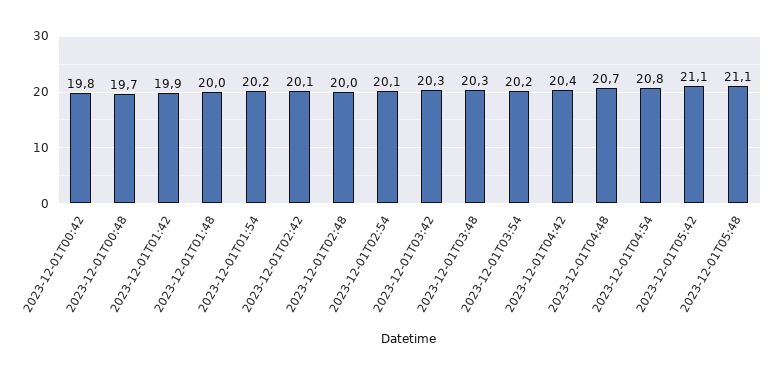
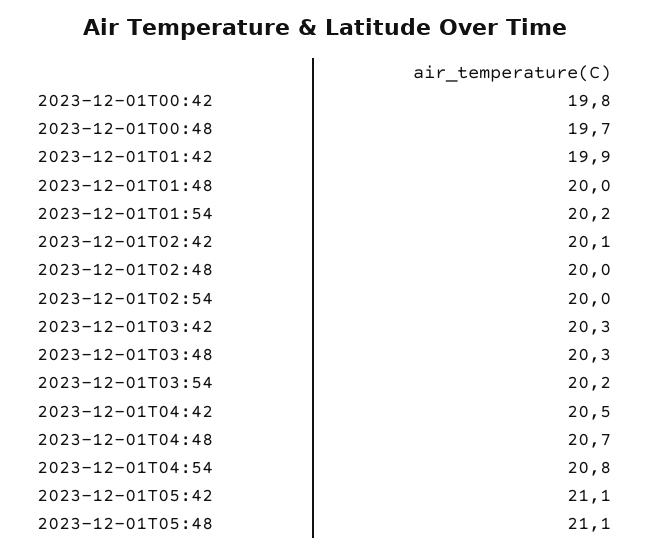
  {
    "2023-12-01T00:42": 19.8,
    "2023-12-01T00:48": 19.7,
    "2023-12-01T01:42": 19.9,
    "2023-12-01T01:48": 20,
    "2023-12-01T01:54": 20.2,
    "2023-12-01T02:42": 20.1,
    "2023-12-01T02:48": 20,
-   "2023-12-01T02:54": 20.1,
+   "2023-12-01T02:54": 20,
    "2023-12-01T03:42": 20.3,
    "2023-12-01T03:48": 20.3,
    "2023-12-01T03:54": 20.2,
-   "2023-12-01T04:42": 20.4,
+   "2023-12-01T04:42": 20.5,
    "2023-12-01T04:48": 20.7,
    "2023-12-01T04:54": 20.8,
    "2023-12-01T05:42": 21.1,
    "2023-12-01T05:48": 21.1
  }

